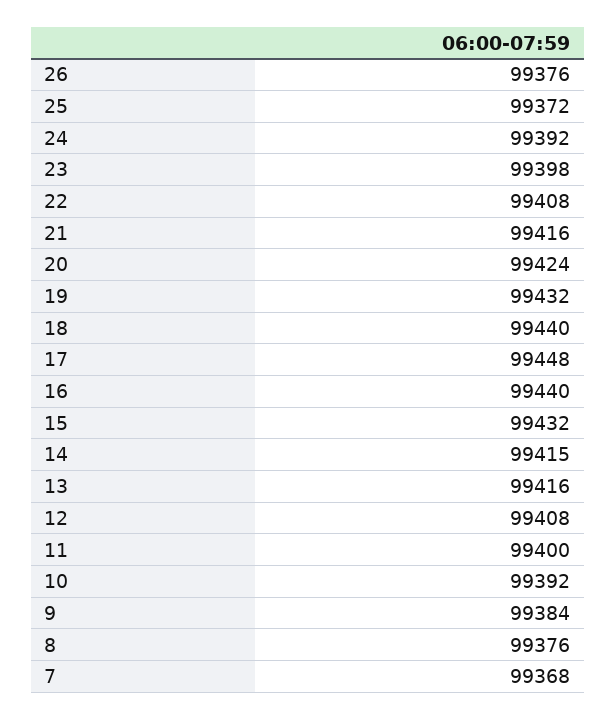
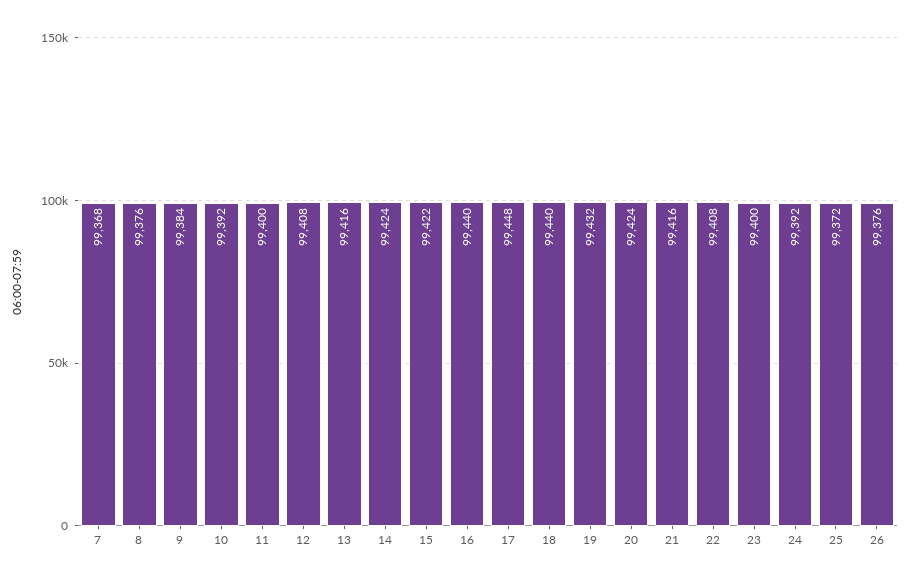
  {
    "26": 99376,
    "25": 99372,
    "24": 99392,
-   "23": 99398,
+   "23": 99400,
    "22": 99408,
    "21": 99416,
    "20": 99424,
    "19": 99432,
    "18": 99440,
    "17": 99448,
    "16": 99440,
-   "15": 99432,
+   "15": 99422,
-   "14": 99415,
+   "14": 99424,
    "13": 99416,
    "12": 99408,
    "11": 99400,
    "10": 99392,
    "9": 99384,
    "8": 99376,
    "7": 99368
  }

